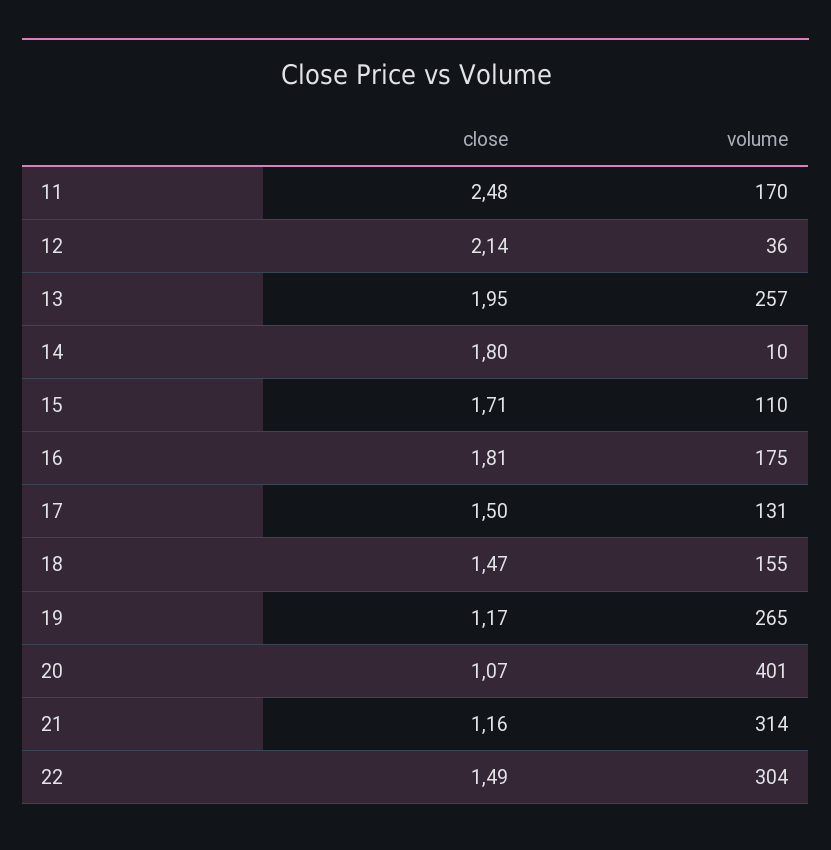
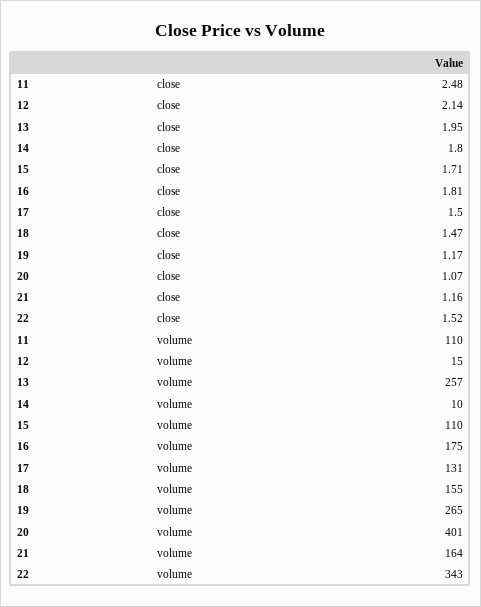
  {
    "close": {
      "11": 2.48,
      "12": 2.14,
      "13": 1.95,
      "14": 1.8,
      "15": 1.71,
      "16": 1.81,
      "17": 1.5,
      "18": 1.47,
      "19": 1.17,
      "20": 1.07,
      "21": 1.16,
-     "22": 1.49
+     "22": 1.52
    },
    "volume": {
-     "11": 170,
+     "11": 110,
-     "12": 36,
+     "12": 15,
      "13": 257,
      "14": 10,
      "15": 110,
      "16": 175,
      "17": 131,
      "18": 155,
      "19": 265,
      "20": 401,
-     "21": 314,
+     "21": 164,
-     "22": 304
+     "22": 343
    }
  }

